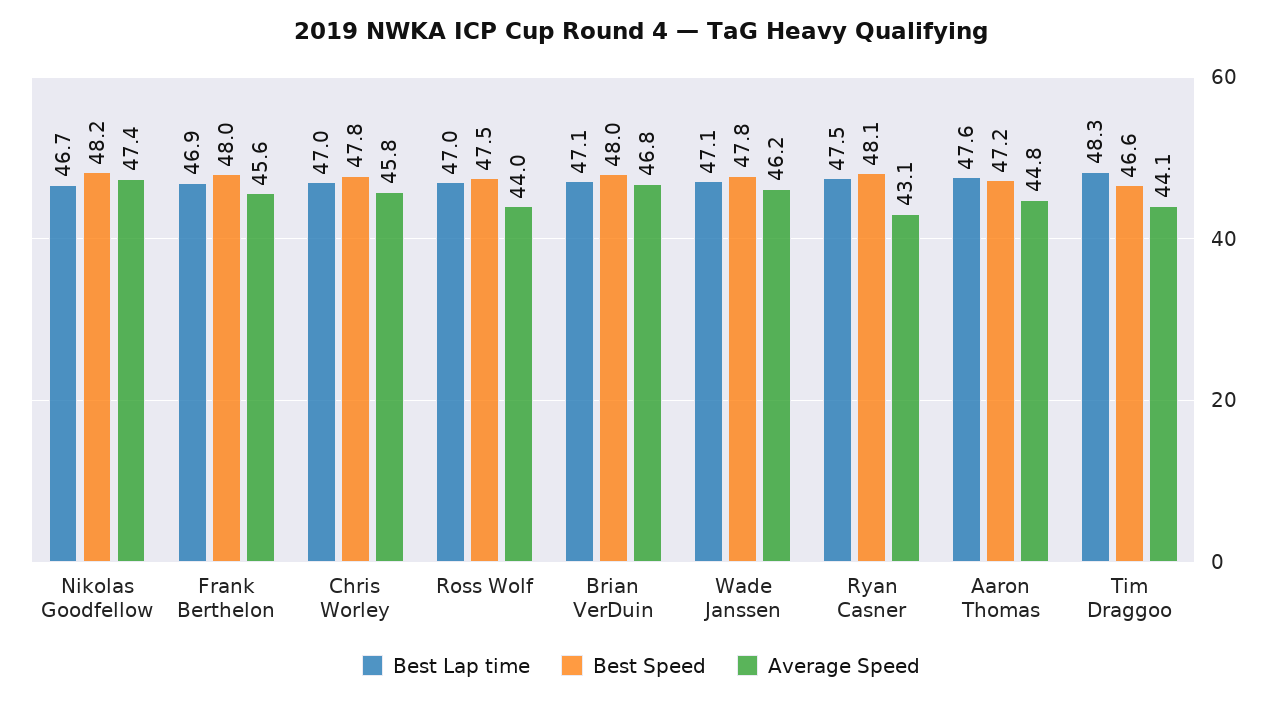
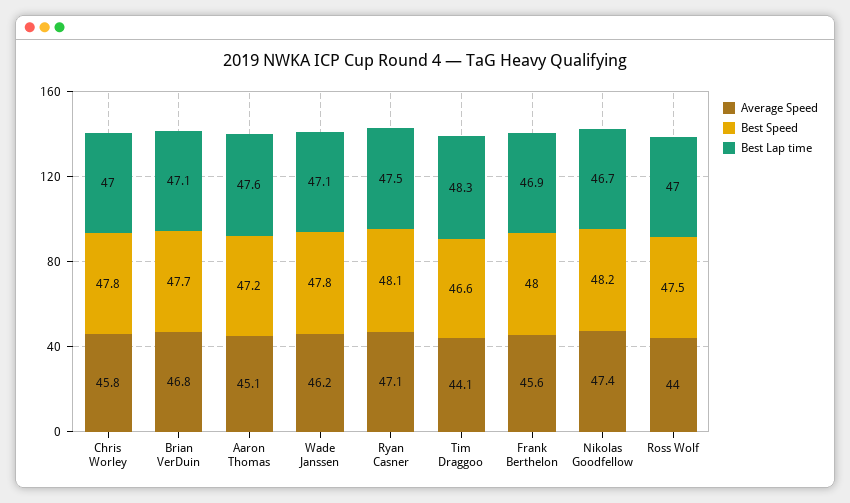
  {
    "Best Lap time": {
      "Nikolas Goodfellow": 46.7,
      "Frank Berthelon": 46.9,
      "Chris Worley": 47,
      "Ross Wolf": 47,
      "Brian VerDuin": 47.1,
      "Wade Janssen": 47.1,
      "Ryan Casner": 47.5,
      "Aaron Thomas": 47.6,
      "Tim Draggoo": 48.3
    },
    "Best Speed": {
      "Nikolas Goodfellow": 48.2,
      "Frank Berthelon": 48,
      "Chris Worley": 47.8,
      "Ross Wolf": 47.5,
-     "Brian VerDuin": 48,
+     "Brian VerDuin": 47.7,
      "Wade Janssen": 47.8,
      "Ryan Casner": 48.1,
      "Aaron Thomas": 47.2,
      "Tim Draggoo": 46.6
    },
    "Average Speed": {
      "Nikolas Goodfellow": 47.4,
      "Frank Berthelon": 45.6,
      "Chris Worley": 45.8,
      "Ross Wolf": 44,
      "Brian VerDuin": 46.8,
      "Wade Janssen": 46.2,
-     "Ryan Casner": 43.1,
+     "Ryan Casner": 47.1,
-     "Aaron Thomas": 44.8,
+     "Aaron Thomas": 45.1,
      "Tim Draggoo": 44.1
    }
  }

